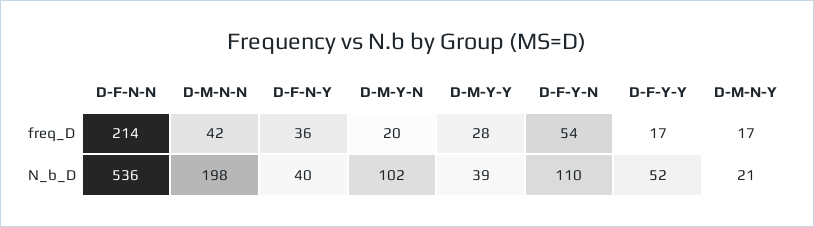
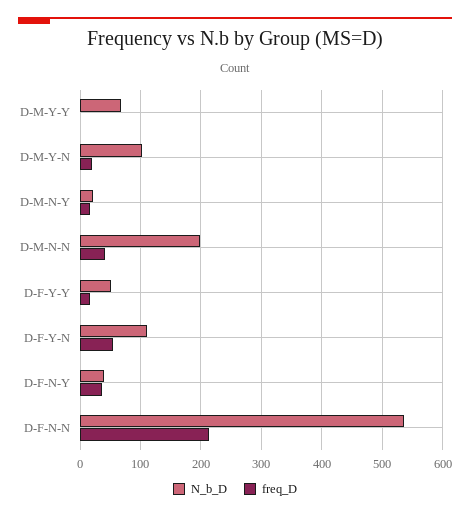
  {
    "freq_D": {
      "D-F-N-N": 214,
      "D-M-N-N": 42,
      "D-F-N-Y": 36,
      "D-M-Y-N": 20,
-     "D-M-Y-Y": 28,
+     "D-M-Y-Y": 0,
      "D-F-Y-N": 54,
      "D-F-Y-Y": 17,
      "D-M-N-Y": 17
    },
    "N_b_D": {
      "D-F-N-N": 536,
      "D-M-N-N": 198,
      "D-F-N-Y": 40,
      "D-M-Y-N": 102,
-     "D-M-Y-Y": 39,
+     "D-M-Y-Y": 70,
      "D-F-Y-N": 110,
      "D-F-Y-Y": 52,
      "D-M-N-Y": 21
    }
  }

